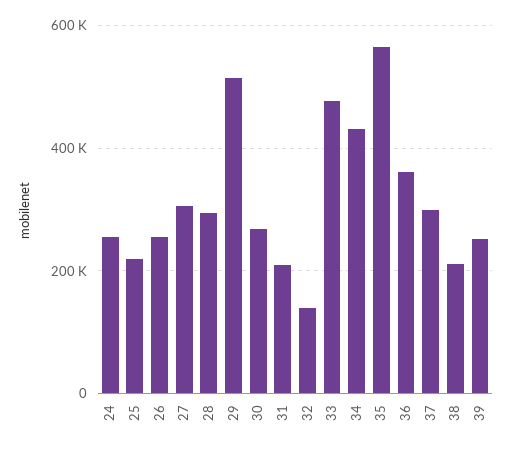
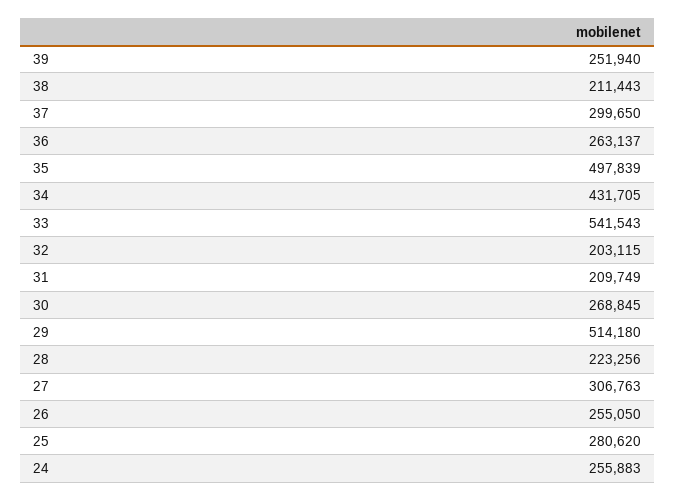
  {
    "24": 255883,
-   "25": 220000,
+   "25": 280620,
    "26": 255050,
    "27": 306763,
-   "28": 300000,
+   "28": 223256,
    "29": 514180,
    "30": 268845,
    "31": 209749,
-   "32": 140000,
+   "32": 203115,
-   "33": 480000,
+   "33": 541543,
    "34": 431705,
-   "35": 560000,
+   "35": 497839,
-   "36": 360000,
+   "36": 263137,
    "37": 299650,
    "38": 211443,
    "39": 251940
  }

